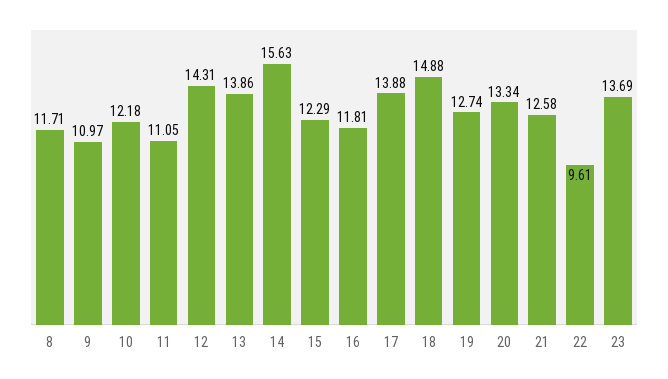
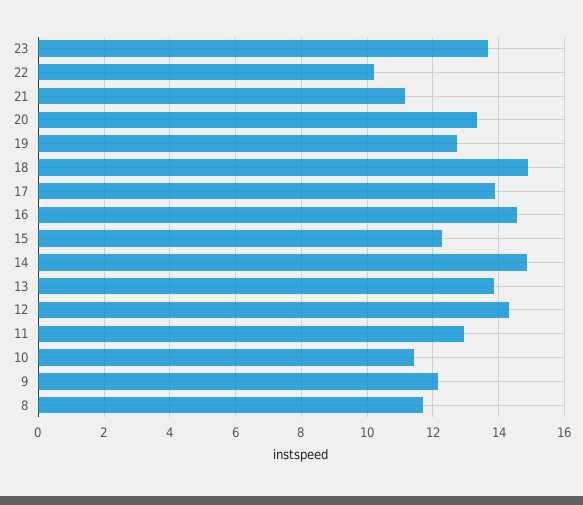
  {
    "8": 11.71,
-   "9": 10.97,
+   "9": 12.2,
-   "10": 12.18,
+   "10": 11.4,
-   "11": 11.05,
+   "11": 13,
    "12": 14.31,
    "13": 13.86,
-   "14": 15.63,
+   "14": 14.8,
    "15": 12.29,
-   "16": 11.81,
+   "16": 14.6,
    "17": 13.88,
    "18": 14.88,
    "19": 12.74,
    "20": 13.34,
-   "21": 12.58,
+   "21": 11.2,
-   "22": 9.61,
+   "22": 10.2,
    "23": 13.69
  }

